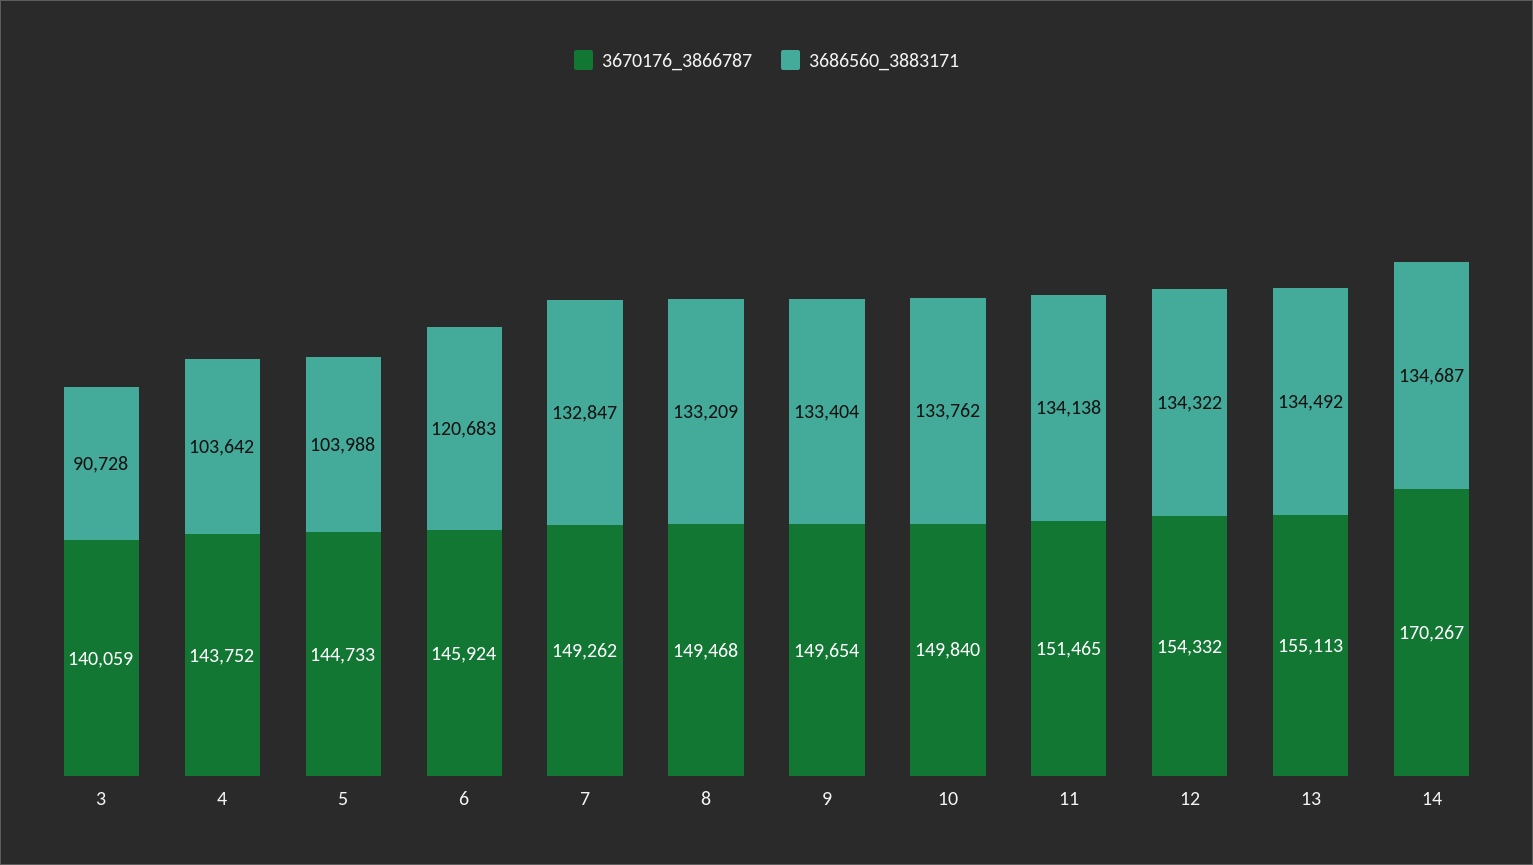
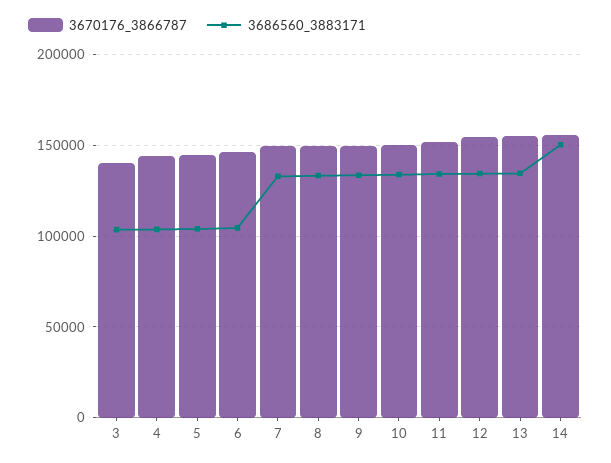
  {
    "3670176_3866787": {
      "3": 140059,
      "4": 143752,
      "5": 144733,
      "6": 145924,
      "7": 149262,
      "8": 149468,
      "9": 149654,
      "10": 149840,
      "11": 151465,
      "12": 154332,
      "13": 155113,
-     "14": 170267
+     "14": 155000
    },
    "3686560_3883171": {
-     "3": 90728,
+     "3": 105000,
      "4": 103642,
      "5": 103988,
-     "6": 120683,
+     "6": 105000,
      "7": 132847,
      "8": 133209,
      "9": 133404,
      "10": 133762,
      "11": 134138,
      "12": 134322,
      "13": 134492,
-     "14": 134687
+     "14": 150000
    }
  }

